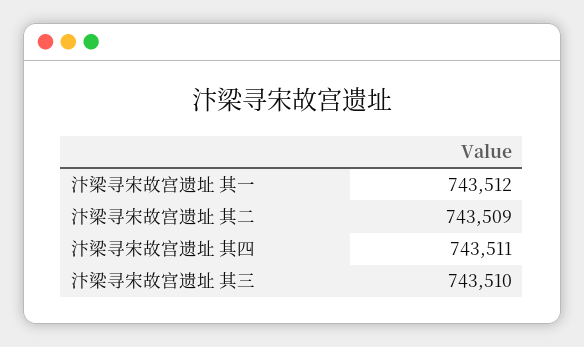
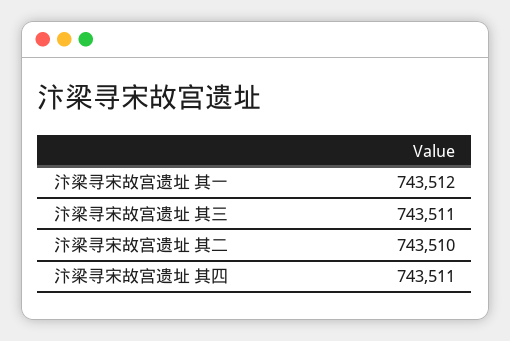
  {
    "汴梁寻宋故宫遗址 其一": 743512,
-   "汴梁寻宋故宫遗址 其二": 743509,
+   "汴梁寻宋故宫遗址 其二": 743510,
    "汴梁寻宋故宫遗址 其四": 743511,
-   "汴梁寻宋故宫遗址 其三": 743510
+   "汴梁寻宋故宫遗址 其三": 743511
  }

